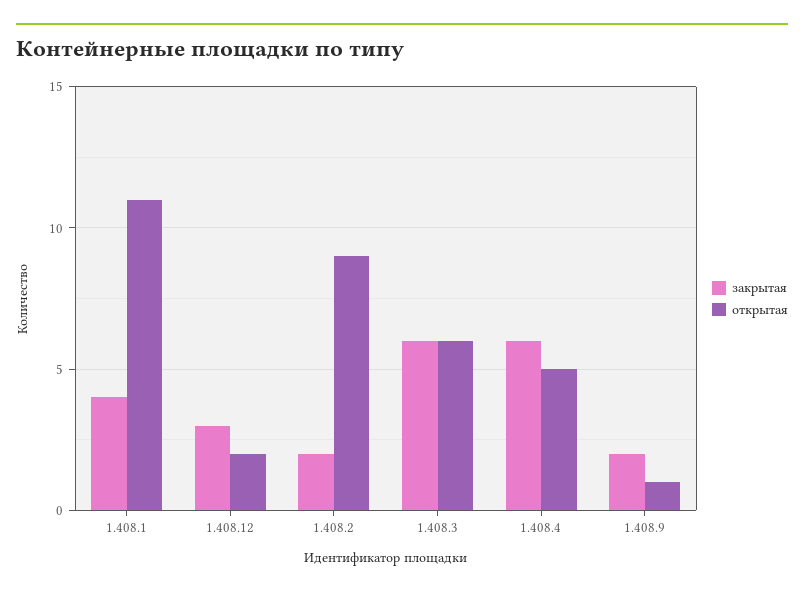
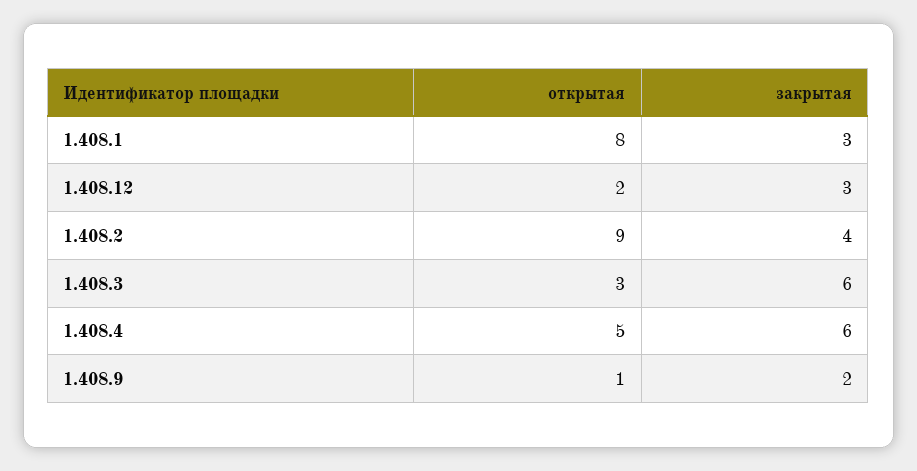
  {
    "закрытая": {
-     "1.408.1": 4,
+     "1.408.1": 3,
      "1.408.12": 3,
-     "1.408.2": 2,
+     "1.408.2": 4,
      "1.408.3": 6,
      "1.408.4": 6,
      "1.408.9": 2
    },
    "открытая": {
-     "1.408.1": 11,
+     "1.408.1": 8,
      "1.408.12": 2,
      "1.408.2": 9,
-     "1.408.3": 6,
+     "1.408.3": 3,
      "1.408.4": 5,
      "1.408.9": 1
    }
  }

